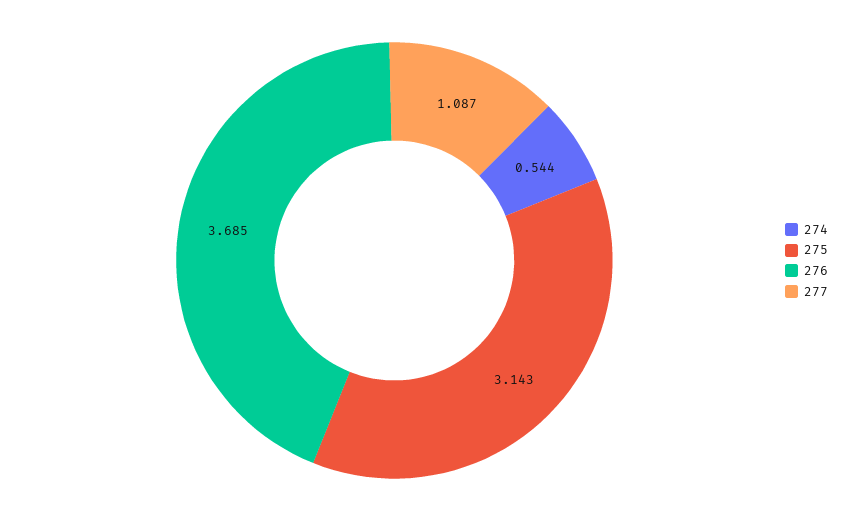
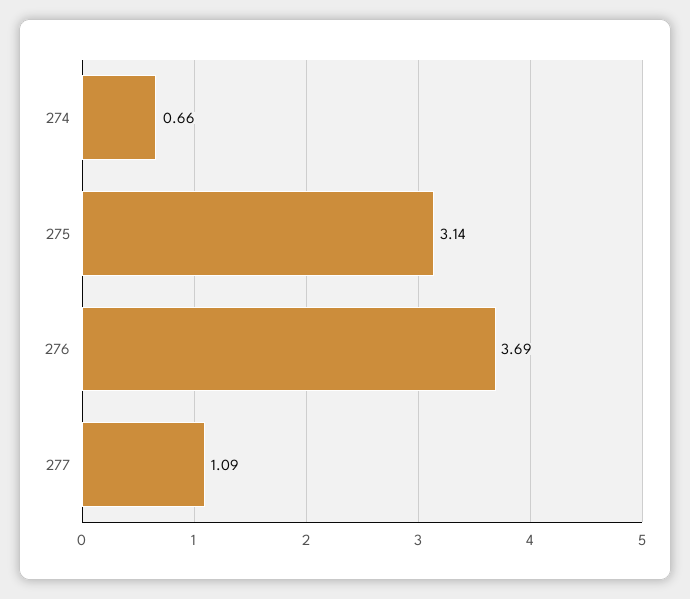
  {
-   "274": 0.544,
+   "274": 0.66,
    "275": 3.143,
    "276": 3.685,
    "277": 1.087
  }

